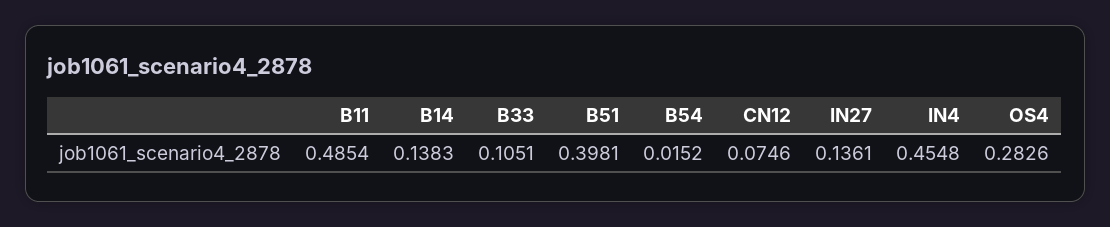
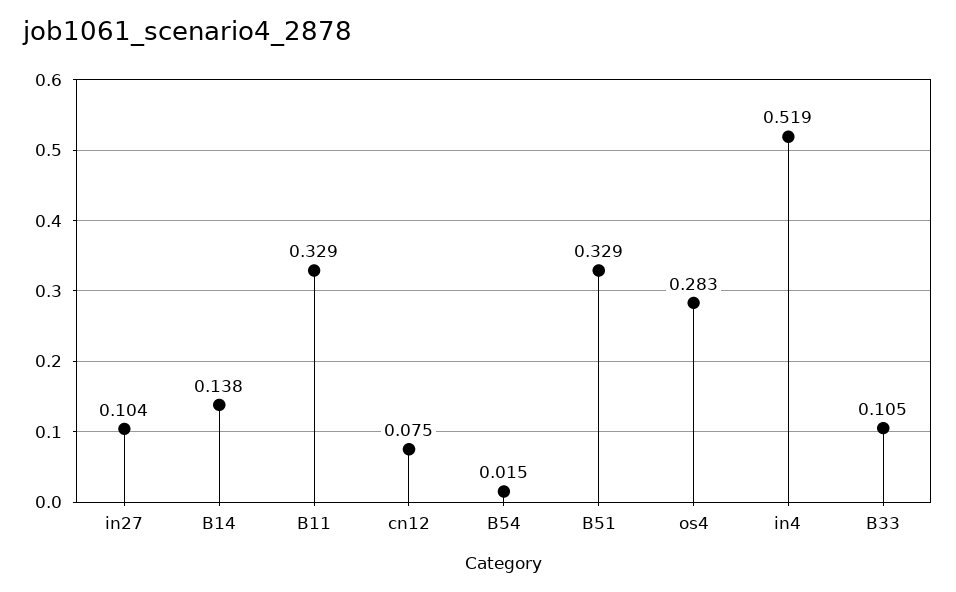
  {
-   "B11": 0.4854,
+   "B11": 0.329,
    "B14": 0.1383,
    "B33": 0.1051,
-   "B51": 0.3981,
+   "B51": 0.329,
    "B54": 0.0152,
    "CN12": 0.0746,
-   "IN27": 0.1361,
+   "IN27": 0.104,
-   "IN4": 0.4548,
+   "IN4": 0.519,
    "OS4": 0.2826
  }

